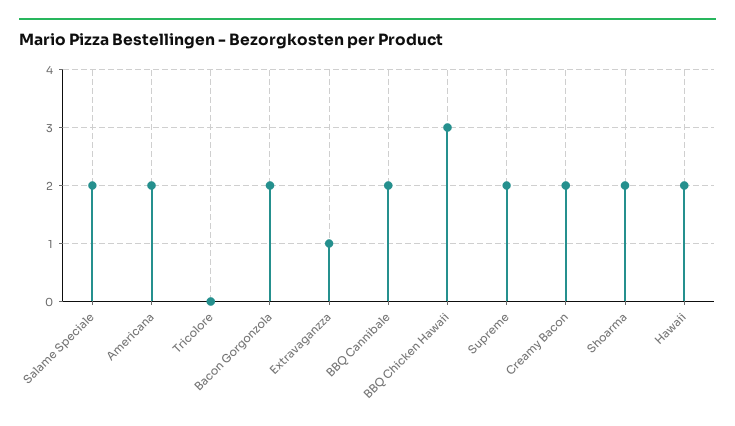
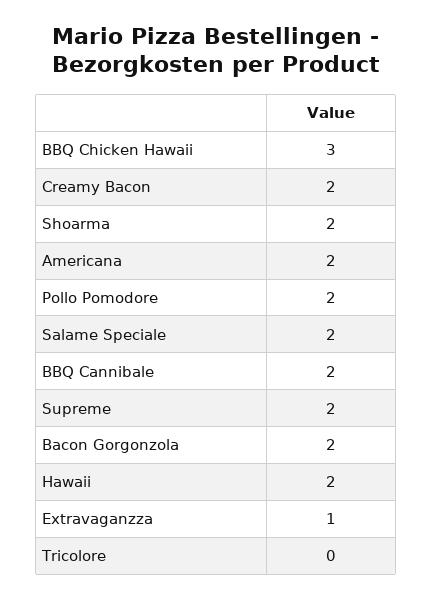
  {
    "Salame Speciale": 2,
    "Americana": 2,
    "Tricolore": 0,
    "Bacon Gorgonzola": 2,
    "Extravaganzza": 1,
    "BBQ Cannibale": 2,
    "BBQ Chicken Hawaii": 3,
    "Supreme": 2,
    "Creamy Bacon": 2,
    "Shoarma": 2,
-   "Hawaii": 2
+   "Hawaii": 2,
+   "Pollo Pomodore": 2
  }

